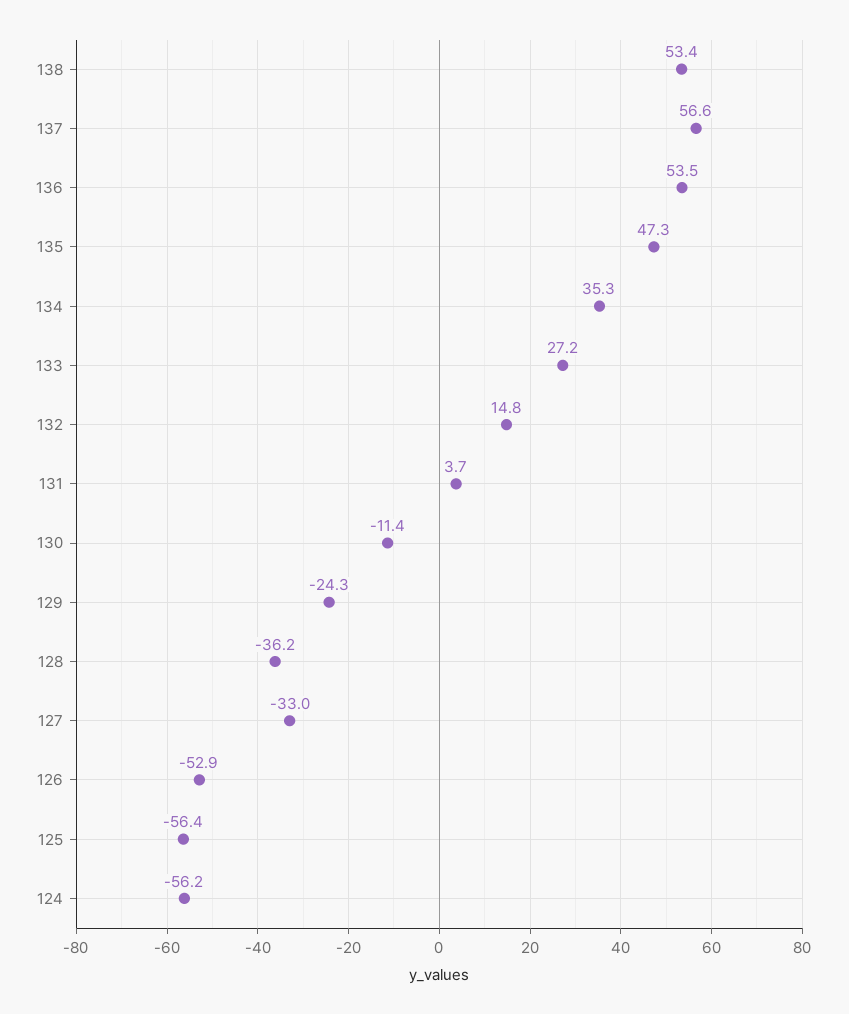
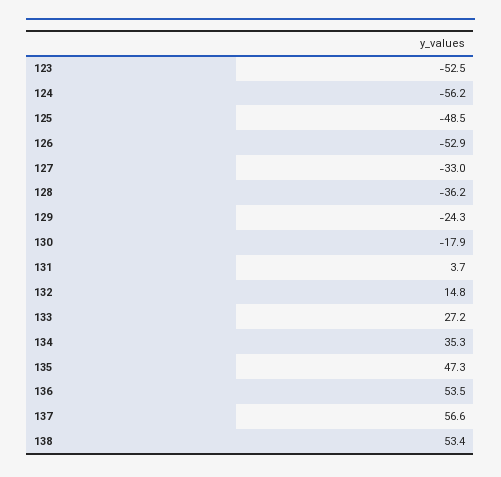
  {
    "138": 53.4,
    "137": 56.6,
    "136": 53.5,
    "135": 47.3,
    "134": 35.3,
    "133": 27.2,
    "132": 14.8,
    "131": 3.7,
-   "130": -11.4,
+   "130": -17.9,
    "129": -24.3,
    "128": -36.2,
    "127": -33,
    "126": -52.9,
-   "125": -56.4,
+   "125": -48.5,
-   "124": -56.2
+   "124": -56.2,
+   "123": -52.5
  }

